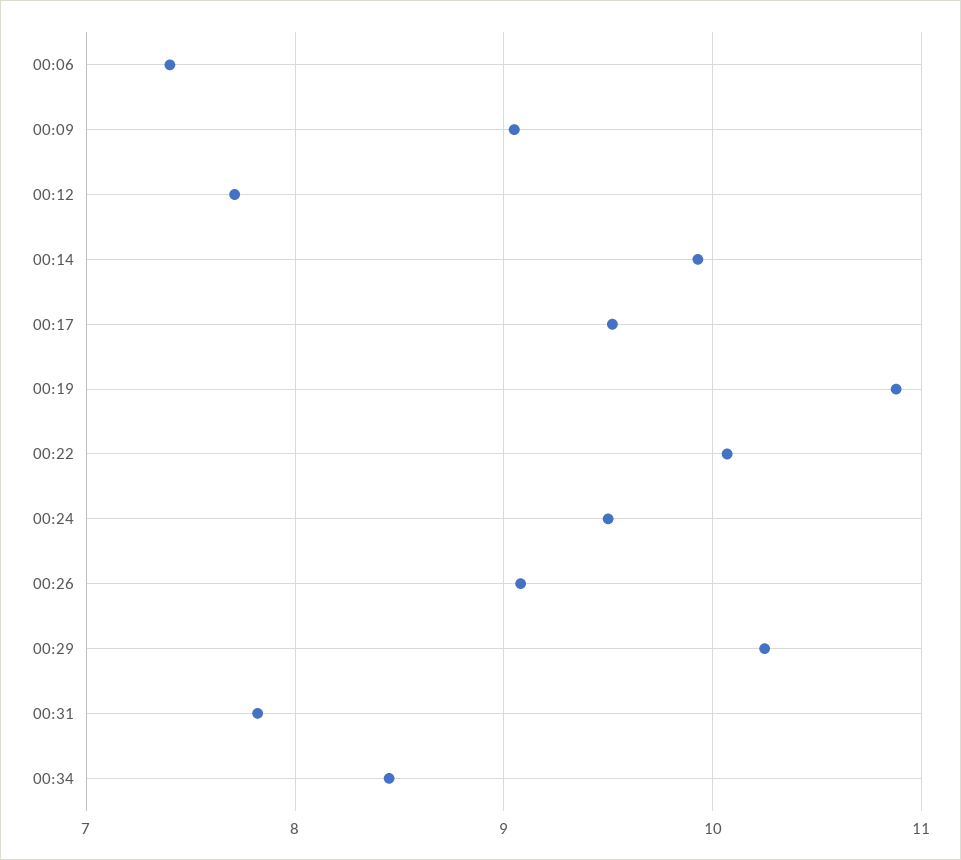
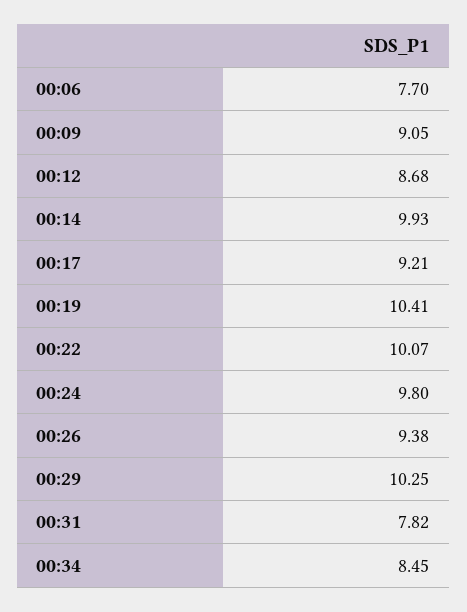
  {
-   "00:06": 7.4,
+   "00:06": 7.7,
    "00:09": 9.05,
-   "00:12": 7.7,
+   "00:12": 8.68,
    "00:14": 9.93,
-   "00:17": 9.5,
+   "00:17": 9.21,
-   "00:19": 10.9,
+   "00:19": 10.41,
    "00:22": 10.07,
-   "00:24": 9.5,
+   "00:24": 9.8,
-   "00:26": 9.1,
+   "00:26": 9.38,
    "00:29": 10.25,
    "00:31": 7.82,
    "00:34": 8.45
  }

